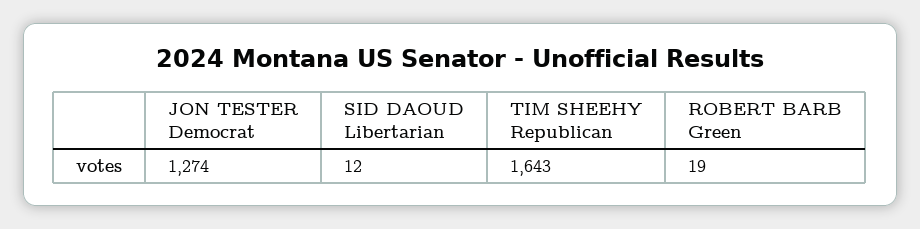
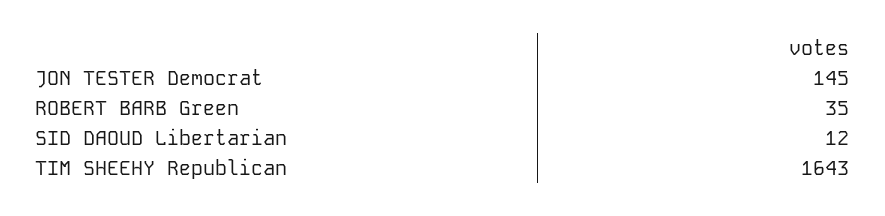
  {
-   "JON TESTER Democrat": 1274,
+   "JON TESTER Democrat": 145,
    "SID DAOUD Libertarian": 12,
    "TIM SHEEHY Republican": 1643,
-   "ROBERT BARB Green": 19
+   "ROBERT BARB Green": 35
  }

